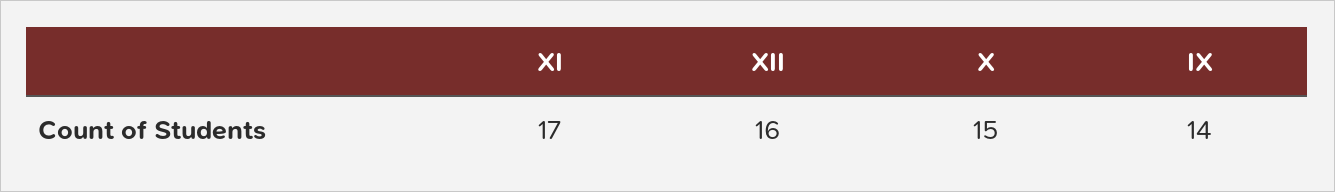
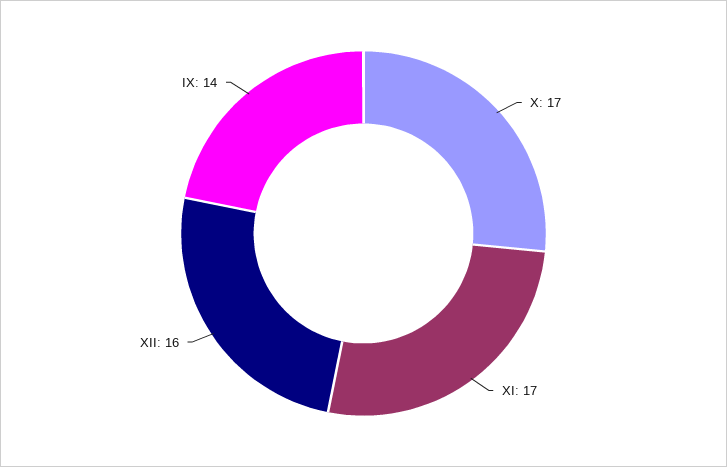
  {
    "XI": 17,
    "XII": 16,
-   "X": 15,
+   "X": 17,
    "IX": 14
  }

